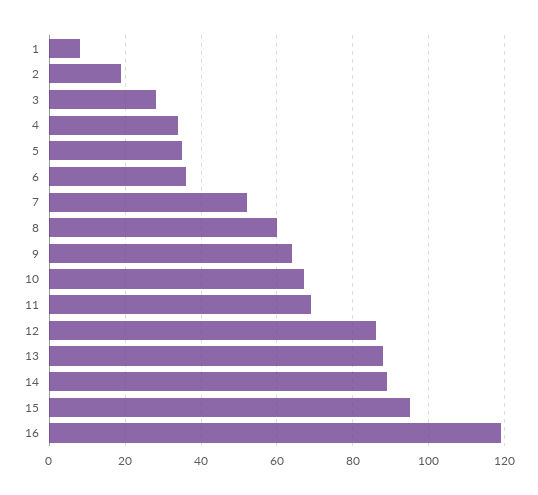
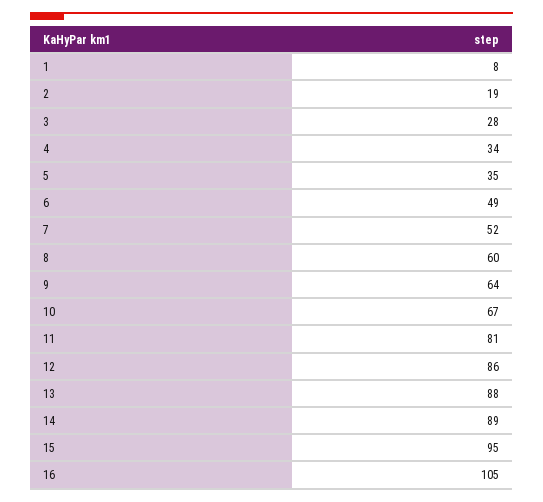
  {
    "1": 8,
    "2": 19,
    "3": 28,
    "4": 34,
    "5": 35,
-   "6": 35,
+   "6": 49,
    "7": 52,
    "8": 60,
    "9": 64,
    "10": 67,
-   "11": 70,
+   "11": 81,
    "12": 86,
    "13": 88,
    "14": 89,
    "15": 95,
-   "16": 120
+   "16": 105
  }

